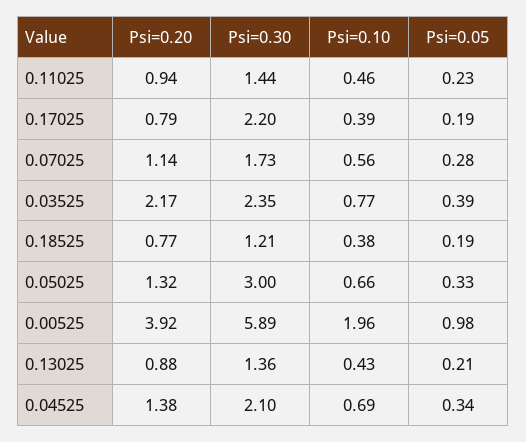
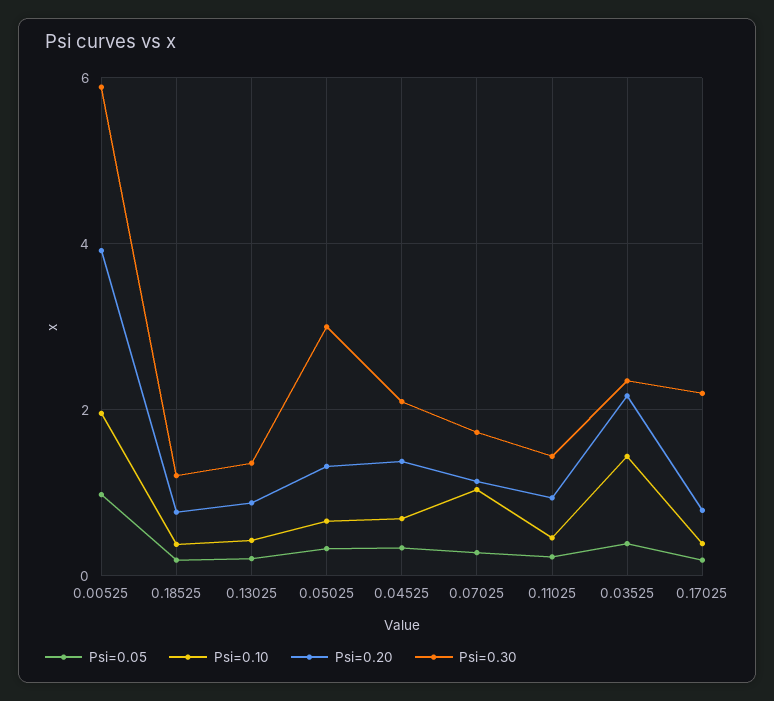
  {
    "Psi=0.20": {
      "0.11025": 0.94,
      "0.17025": 0.79,
      "0.07025": 1.14,
      "0.03525": 2.17,
      "0.18525": 0.77,
      "0.05025": 1.32,
      "0.00525": 3.92,
      "0.13025": 0.88,
      "0.04525": 1.38
    },
    "Psi=0.30": {
      "0.11025": 1.44,
      "0.17025": 2.2,
      "0.07025": 1.73,
      "0.03525": 2.35,
      "0.18525": 1.21,
      "0.05025": 3,
      "0.00525": 5.89,
      "0.13025": 1.36,
      "0.04525": 2.1
    },
    "Psi=0.10": {
      "0.11025": 0.46,
      "0.17025": 0.39,
-     "0.07025": 0.56,
+     "0.07025": 1,
-     "0.03525": 0.77,
+     "0.03525": 1.4,
      "0.18525": 0.38,
      "0.05025": 0.66,
      "0.00525": 1.96,
      "0.13025": 0.43,
      "0.04525": 0.69
    },
    "Psi=0.05": {
      "0.11025": 0.23,
      "0.17025": 0.19,
      "0.07025": 0.28,
      "0.03525": 0.39,
      "0.18525": 0.19,
      "0.05025": 0.33,
      "0.00525": 0.98,
      "0.13025": 0.21,
      "0.04525": 0.34
    }
  }

